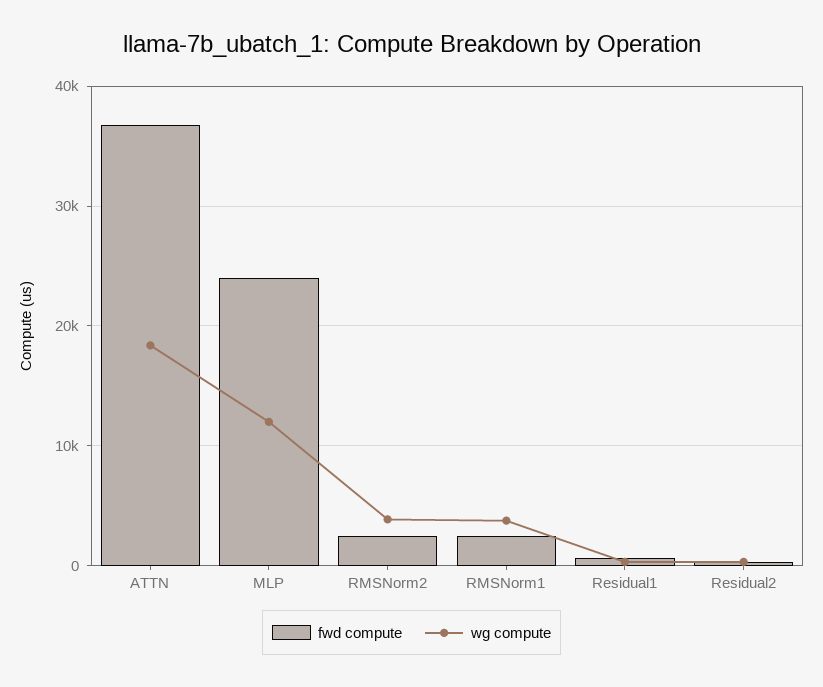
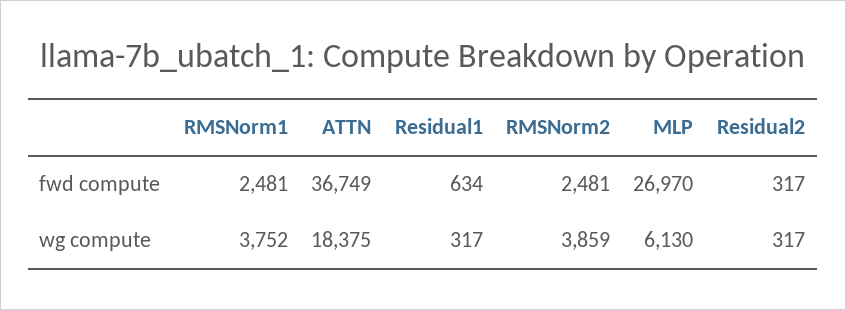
  {
    "fwd compute": {
      "ATTN": 36749,
-     "MLP": 24000,
+     "MLP": 26970,
      "RMSNorm2": 2481,
      "RMSNorm1": 2481,
      "Residual1": 634,
      "Residual2": 317
    },
    "wg compute": {
      "ATTN": 18375,
-     "MLP": 12000,
+     "MLP": 6130,
      "RMSNorm2": 3859,
      "RMSNorm1": 3752,
      "Residual1": 317,
      "Residual2": 317
    }
  }

